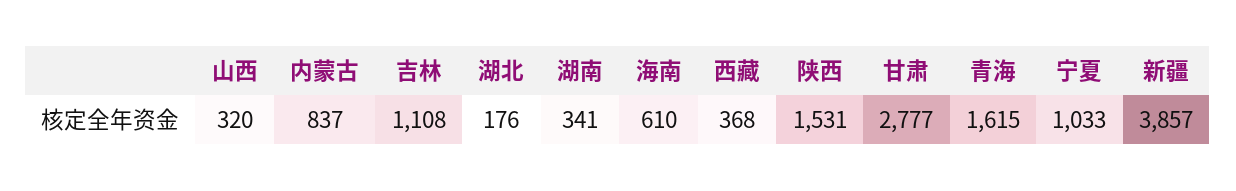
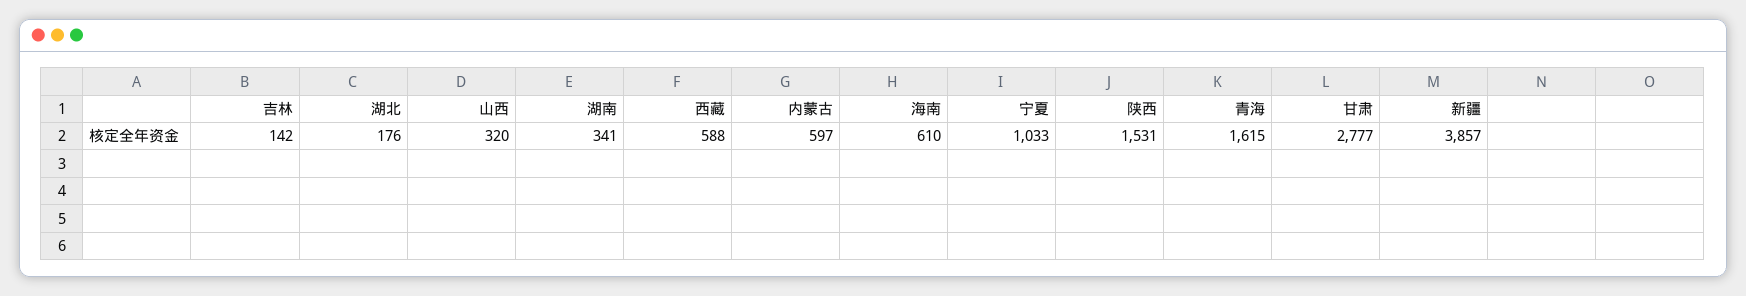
  {
    "山西": 320,
-   "内蒙古": 837,
+   "内蒙古": 597,
-   "吉林": 1108,
+   "吉林": 142,
    "湖北": 176,
    "湖南": 341,
    "海南": 610,
-   "西藏": 368,
+   "西藏": 588,
    "陕西": 1531,
    "甘肃": 2777,
    "青海": 1615,
    "宁夏": 1033,
    "新疆": 3857
  }

